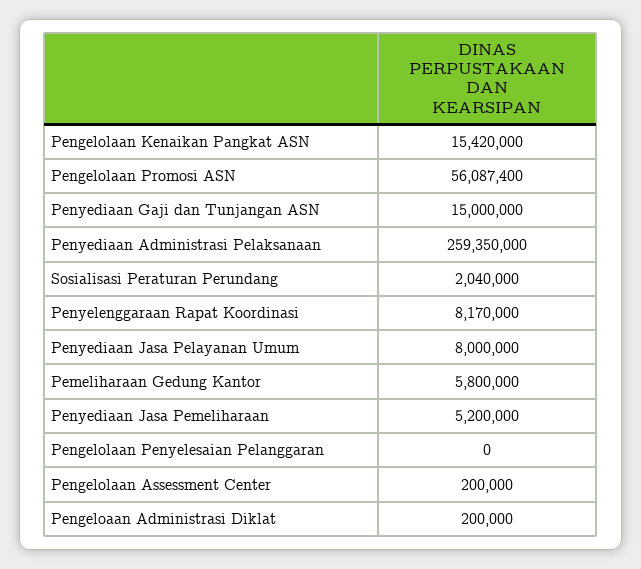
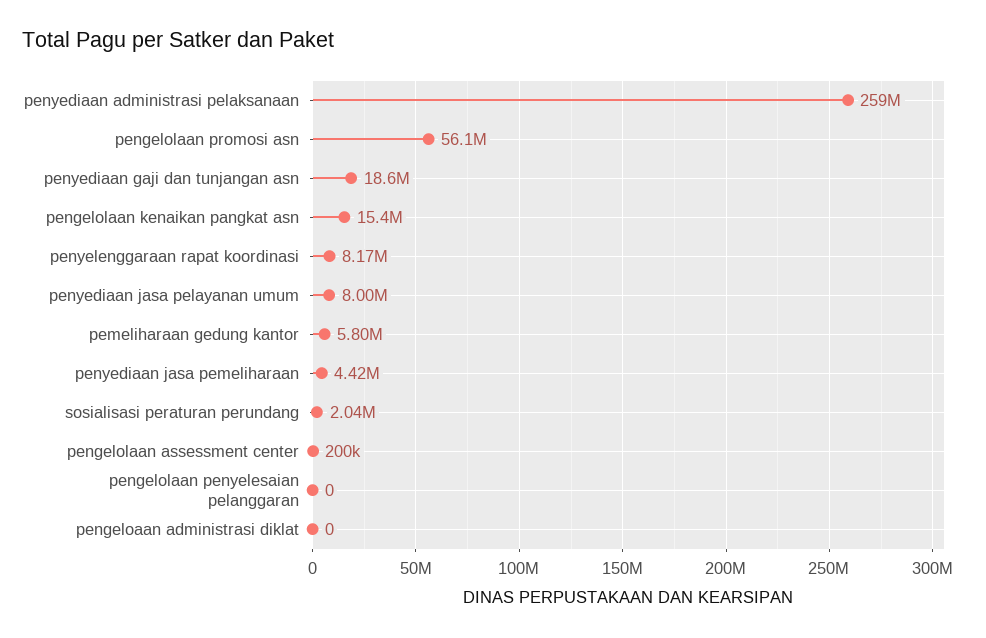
  {
    "Pengelolaan Kenaikan Pangkat ASN": 15420000,
    "Pengelolaan Promosi ASN": 56087400,
-   "Penyediaan Gaji dan Tunjangan ASN": 15000000,
+   "Penyediaan Gaji dan Tunjangan ASN": 18600000,
    "Penyediaan Administrasi Pelaksanaan": 259350000,
    "Sosialisasi Peraturan Perundang": 2040000,
    "Penyelenggaraan Rapat Koordinasi": 8170000,
    "Penyediaan Jasa Pelayanan Umum": 8000000,
    "Pemeliharaan Gedung Kantor": 5800000,
-   "Penyediaan Jasa Pemeliharaan": 5200000,
+   "Penyediaan Jasa Pemeliharaan": 4420000,
    "Pengelolaan Penyelesaian Pelanggaran": 0,
    "Pengelolaan Assessment Center": 200000,
-   "Pengeloaan Administrasi Diklat": 200000
+   "Pengeloaan Administrasi Diklat": 0
  }

